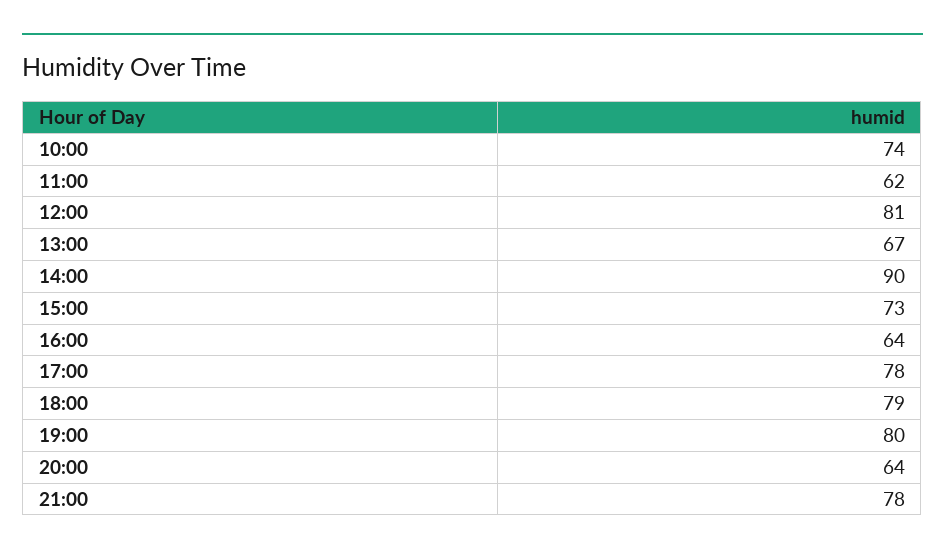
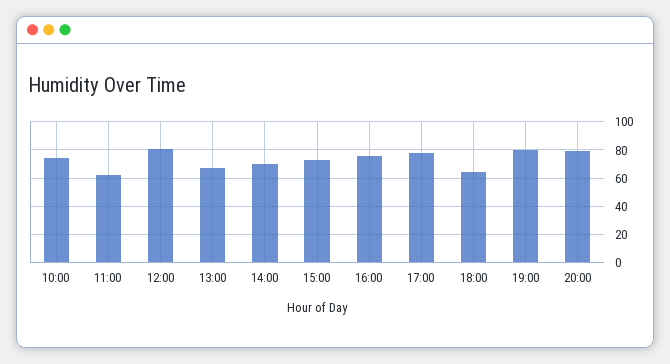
  {
    "10:00": 74,
    "11:00": 62,
    "12:00": 81,
    "13:00": 67,
-   "14:00": 90,
+   "14:00": 70,
    "15:00": 73,
-   "16:00": 64,
+   "16:00": 75,
    "17:00": 78,
-   "18:00": 79,
+   "18:00": 65,
    "19:00": 80,
-   "20:00": 64,
+   "20:00": 80
-   "21:00": 78
  }

